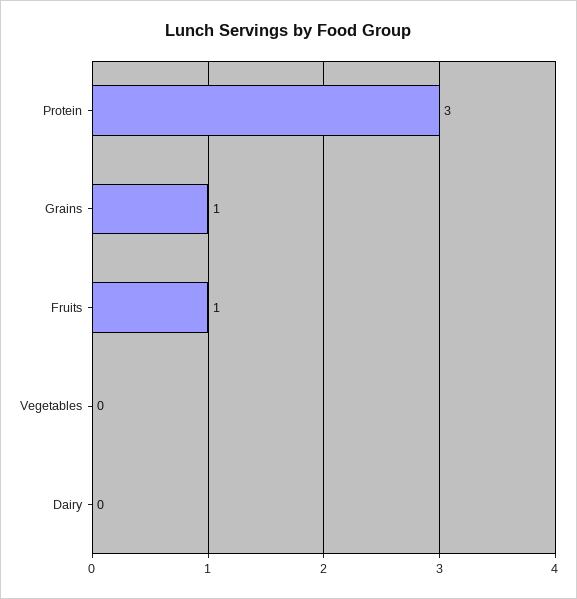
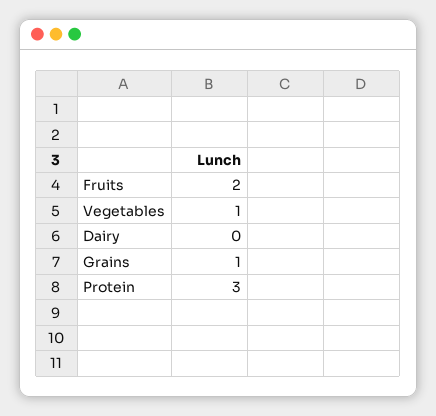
  {
    "Protein": 3,
    "Grains": 1,
-   "Fruits": 1,
+   "Fruits": 2,
-   "Vegetables": 0,
+   "Vegetables": 1,
    "Dairy": 0
  }

